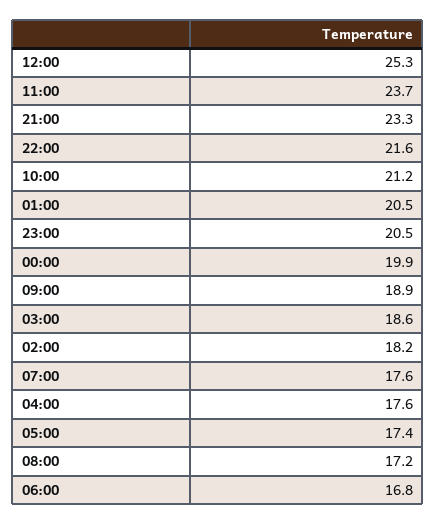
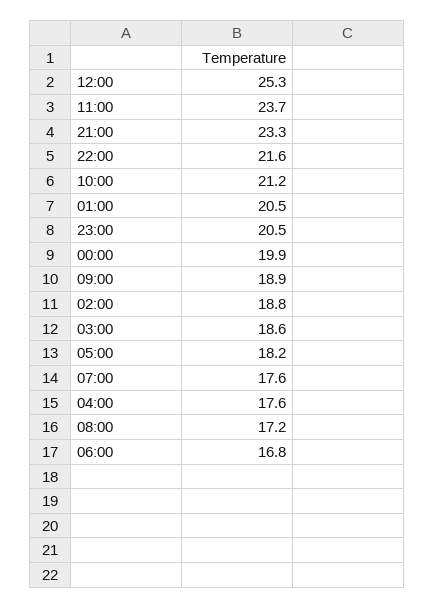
  {
    "12:00": 25.3,
    "11:00": 23.7,
    "21:00": 23.3,
    "22:00": 21.6,
    "10:00": 21.2,
    "01:00": 20.5,
    "23:00": 20.5,
    "00:00": 19.9,
    "09:00": 18.9,
    "03:00": 18.6,
-   "02:00": 18.2,
+   "02:00": 18.8,
    "07:00": 17.6,
    "04:00": 17.6,
-   "05:00": 17.4,
+   "05:00": 18.2,
    "08:00": 17.2,
    "06:00": 16.8
  }

